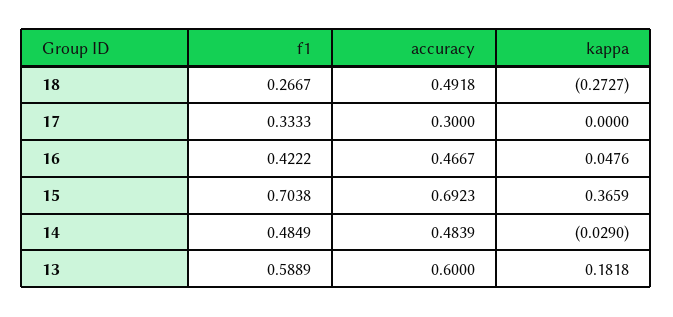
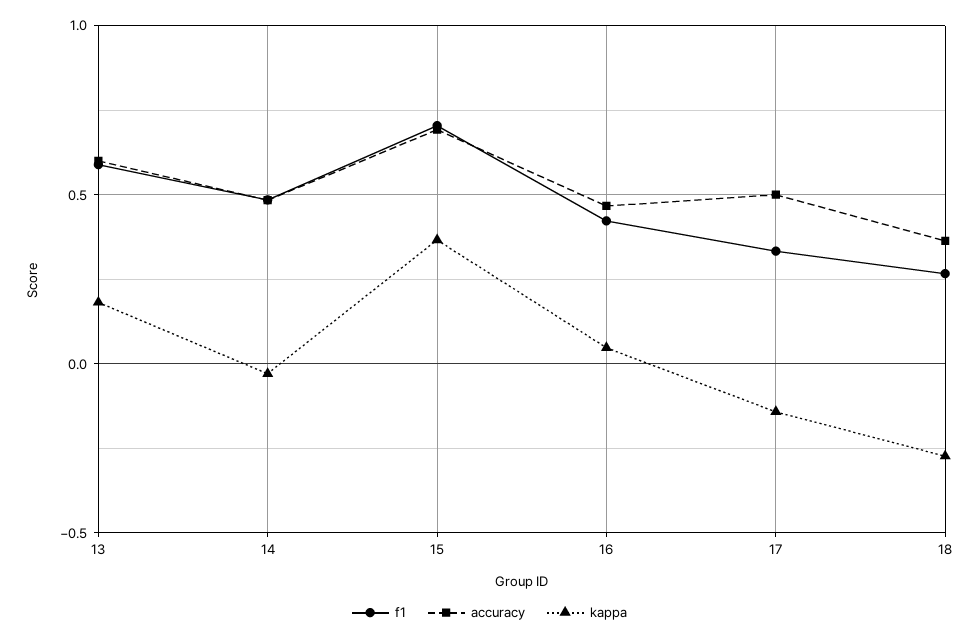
  {
    "f1": {
      "18": 0.2667,
      "17": 0.3333,
      "16": 0.4222,
      "15": 0.7038,
      "14": 0.4849,
      "13": 0.5889
    },
    "accuracy": {
-     "18": 0.4918,
+     "18": 0.35,
-     "17": 0.3,
+     "17": 0.5,
      "16": 0.4667,
      "15": 0.6923,
      "14": 0.4839,
      "13": 0.6
    },
    "kappa": {
      "18": -0.2727,
-     "17": 0,
+     "17": -0.15,
      "16": 0.0476,
      "15": 0.3659,
      "14": -0.029,
      "13": 0.1818
    }
  }

